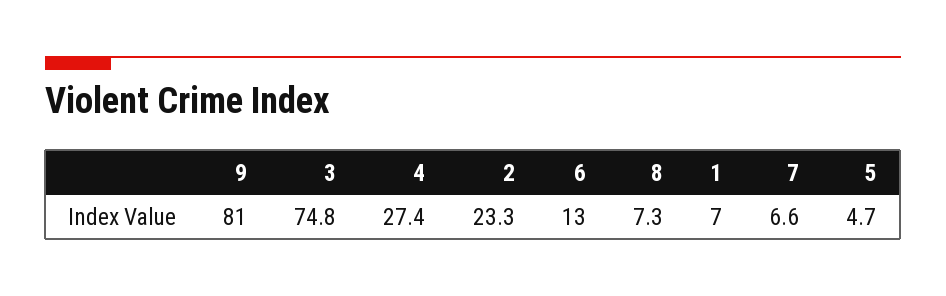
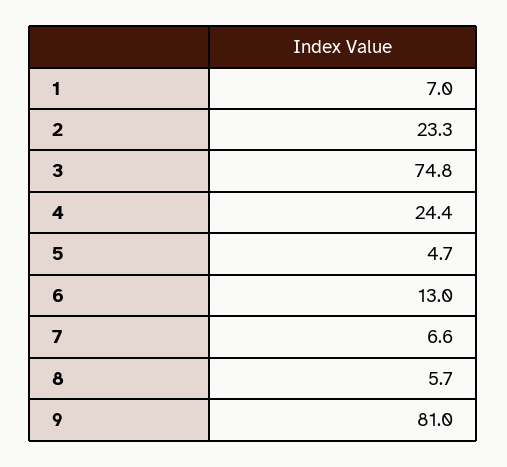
  {
    "9": 81,
    "3": 74.8,
-   "4": 27.4,
+   "4": 24.4,
    "2": 23.3,
    "6": 13,
-   "8": 7.3,
+   "8": 5.7,
    "1": 7,
    "7": 6.6,
    "5": 4.7
  }

